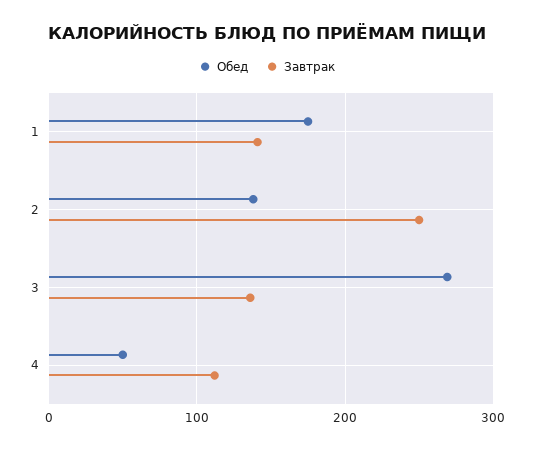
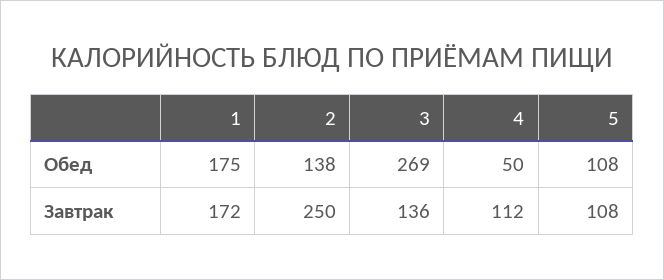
  {
    "Обед": {
      "1": 175,
      "2": 138,
      "3": 269,
-     "4": 50
+     "4": 50,
+     "5": 108
    },
    "Завтрак": {
-     "1": 140,
+     "1": 172,
      "2": 250,
      "3": 136,
-     "4": 112
+     "4": 112,
+     "5": 108
    }
  }

